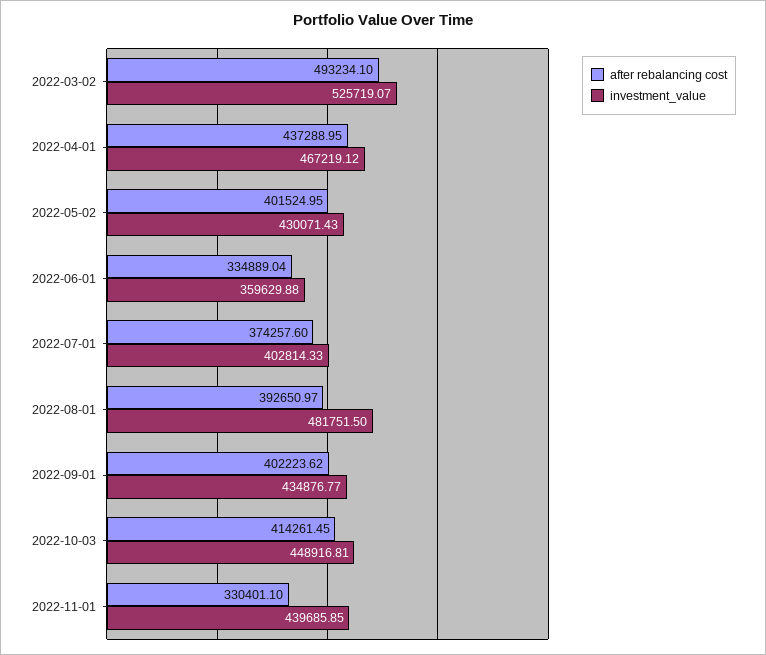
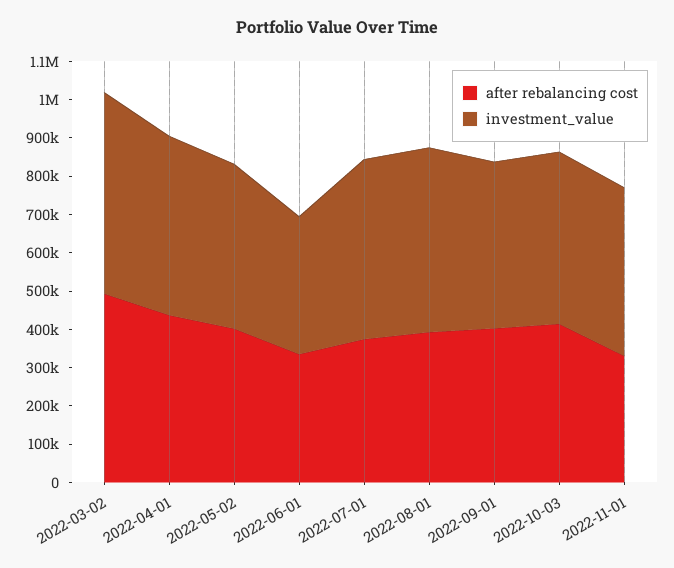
  {
    "after rebalancing cost": {
      "2022-03-02": 493234.1,
      "2022-04-01": 437288.95,
      "2022-05-02": 401524.95,
      "2022-06-01": 334889.04,
      "2022-07-01": 374257.6,
      "2022-08-01": 392650.97,
      "2022-09-01": 402223.62,
      "2022-10-03": 414261.45,
      "2022-11-01": 330401.1
    },
    "investment_value": {
      "2022-03-02": 525719.07,
      "2022-04-01": 467219.12,
      "2022-05-02": 430071.43,
      "2022-06-01": 359629.88,
-     "2022-07-01": 402814.33,
+     "2022-07-01": 475000,
      "2022-08-01": 481751.5,
      "2022-09-01": 434876.77,
      "2022-10-03": 448916.81,
      "2022-11-01": 439685.85
    }
  }

